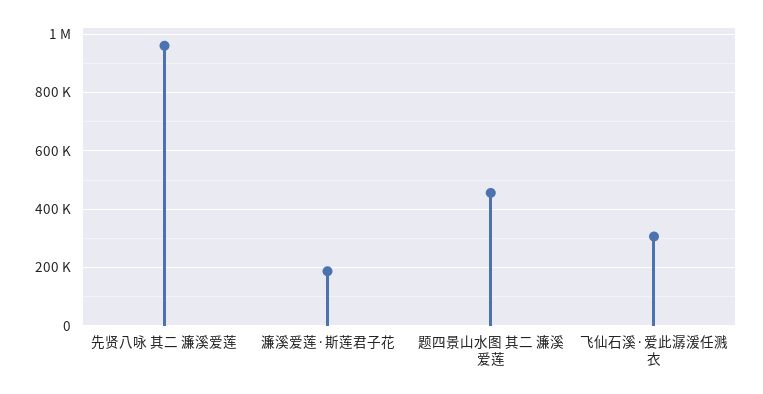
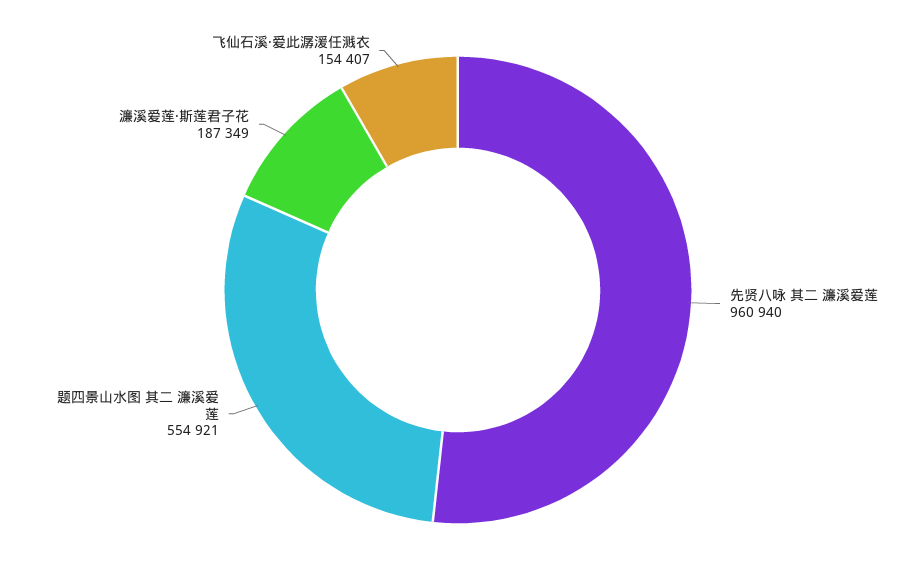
  {
    "先贤八咏 其二 濂溪爱莲": 960940,
    "濂溪爱莲·斯莲君子花": 187349,
-   "题四景山水图 其二 濂溪爱莲": 450000,
+   "题四景山水图 其二 濂溪爱莲": 554921,
-   "飞仙石溪·爱此潺湲任溅衣": 300000
+   "飞仙石溪·爱此潺湲任溅衣": 154407
  }

